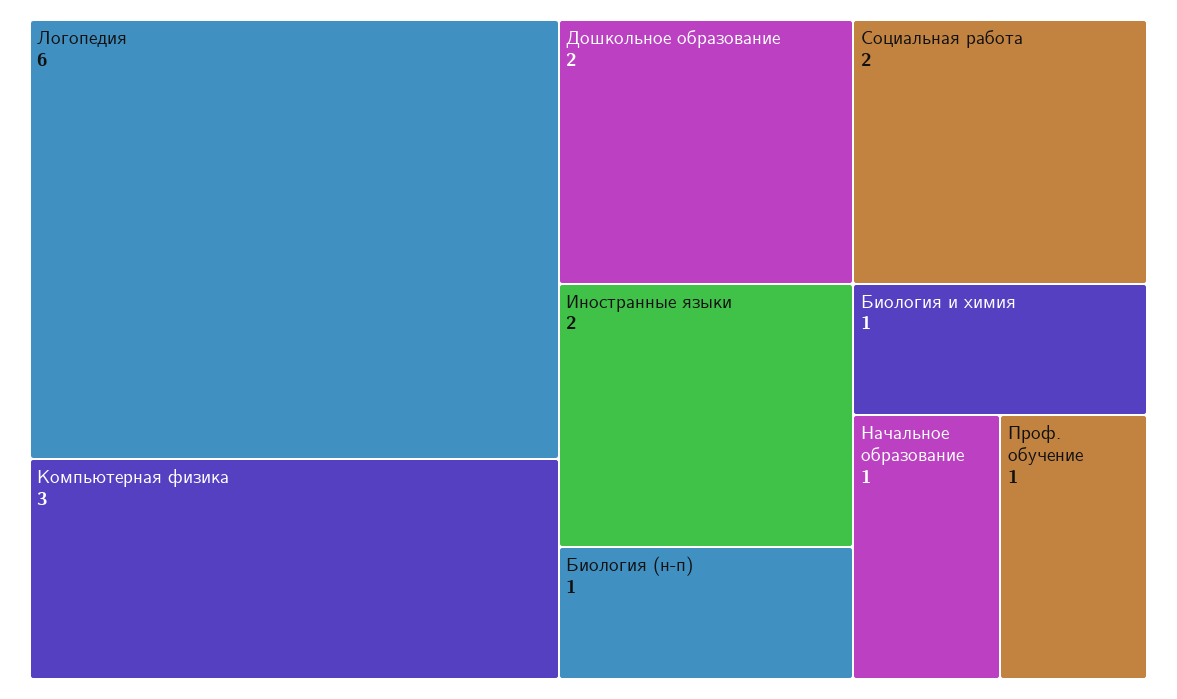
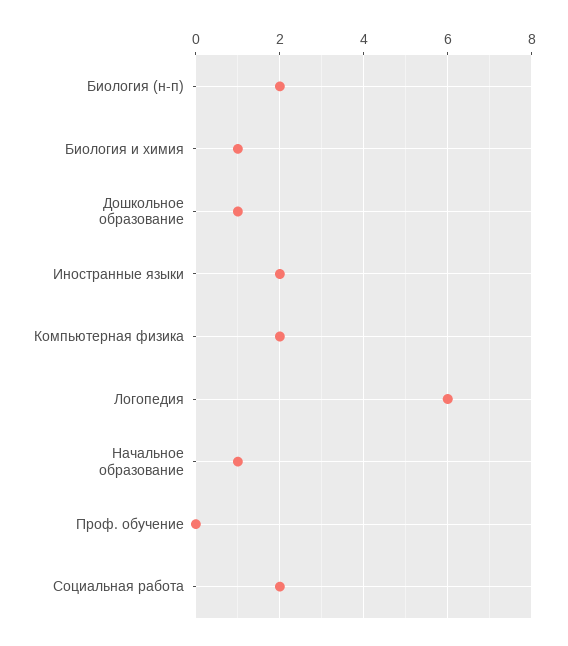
  {
    "Логопедия": 6,
-   "Компьютерная физика": 3,
+   "Компьютерная физика": 2,
-   "Дошкольное образование": 2,
+   "Дошкольное образование": 1,
    "Социальная работа": 2,
    "Иностранные языки": 2,
-   "Биология (н-п)": 1,
+   "Биология (н-п)": 2,
    "Биология и химия": 1,
    "Начальное образование": 1,
-   "Проф. обучение": 1
+   "Проф. обучение": 0
  }

